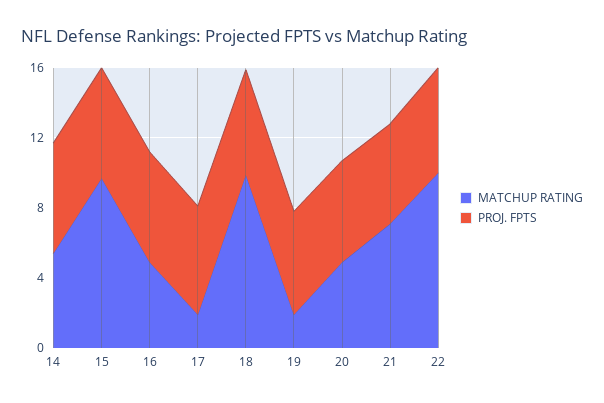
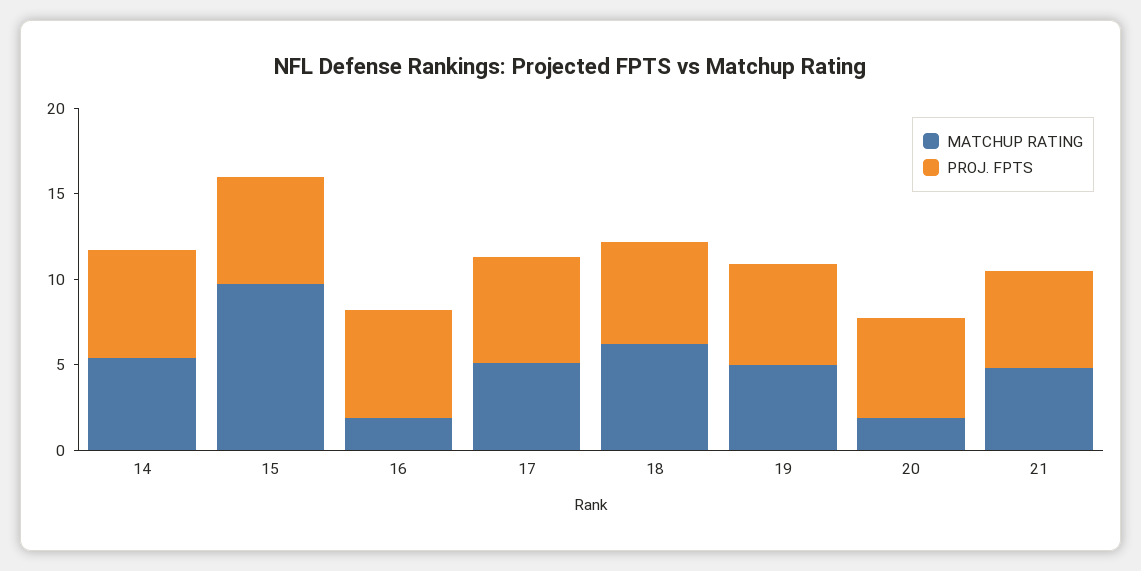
  {
    "MATCHUP RATING": {
      "14": 5,
      "15": 10,
-     "16": 5,
+     "16": 2,
-     "17": 2,
+     "17": 5,
-     "18": 10,
+     "18": 6,
-     "19": 2,
+     "19": 5,
-     "20": 5,
+     "20": 2,
-     "21": 7,
+     "21": 5
-     "22": 10
    },
    "PROJ. FPTS": {
      "14": 6,
      "15": 6,
      "16": 6,
      "17": 6,
      "18": 6,
      "19": 6,
      "20": 6,
-     "21": 6,
+     "21": 6
-     "22": 6
    }
  }

